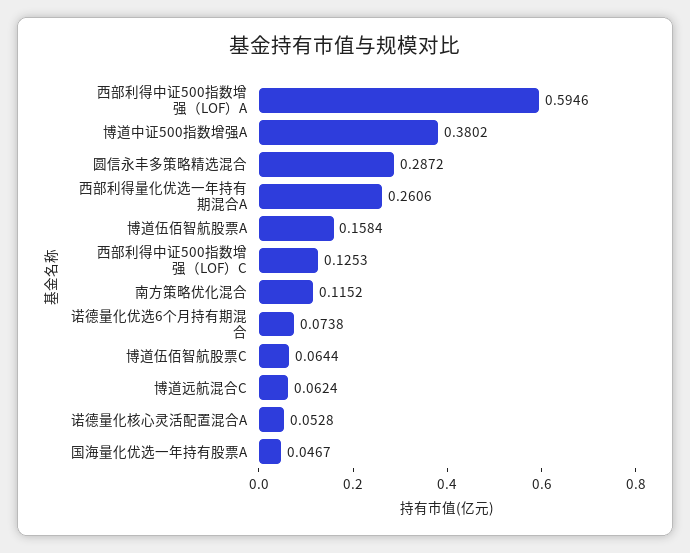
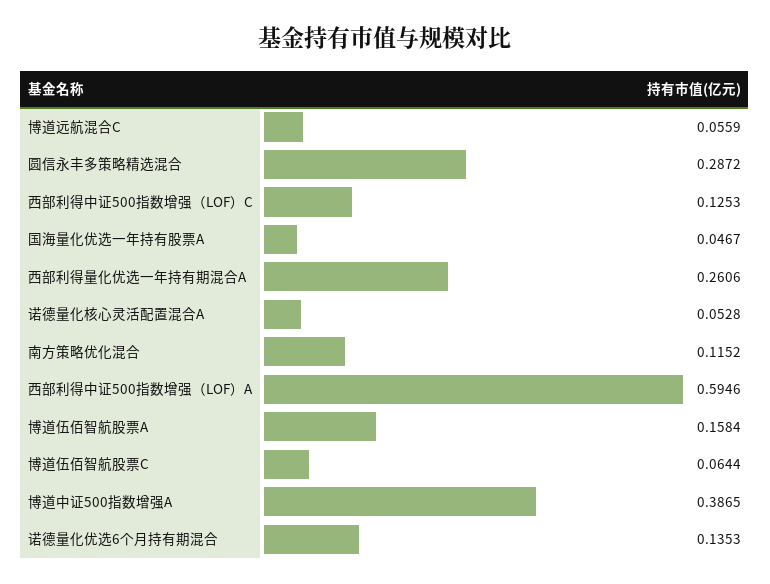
  {
    "西部利得中证500指数增强（LOF）A": 0.5946,
-   "博道中证500指数增强A": 0.3802,
+   "博道中证500指数增强A": 0.3865,
    "圆信永丰多策略精选混合": 0.2872,
    "西部利得量化优选一年持有期混合A": 0.2606,
    "博道伍佰智航股票A": 0.1584,
    "西部利得中证500指数增强（LOF）C": 0.1253,
    "南方策略优化混合": 0.1152,
-   "诺德量化优选6个月持有期混合": 0.0738,
+   "诺德量化优选6个月持有期混合": 0.1353,
    "博道伍佰智航股票C": 0.0644,
-   "博道远航混合C": 0.0624,
+   "博道远航混合C": 0.0559,
    "诺德量化核心灵活配置混合A": 0.0528,
    "国海量化优选一年持有股票A": 0.0467
  }

